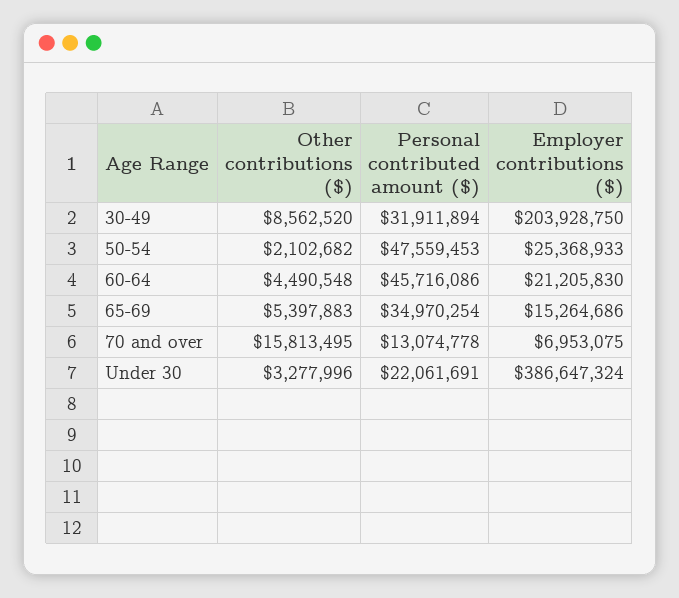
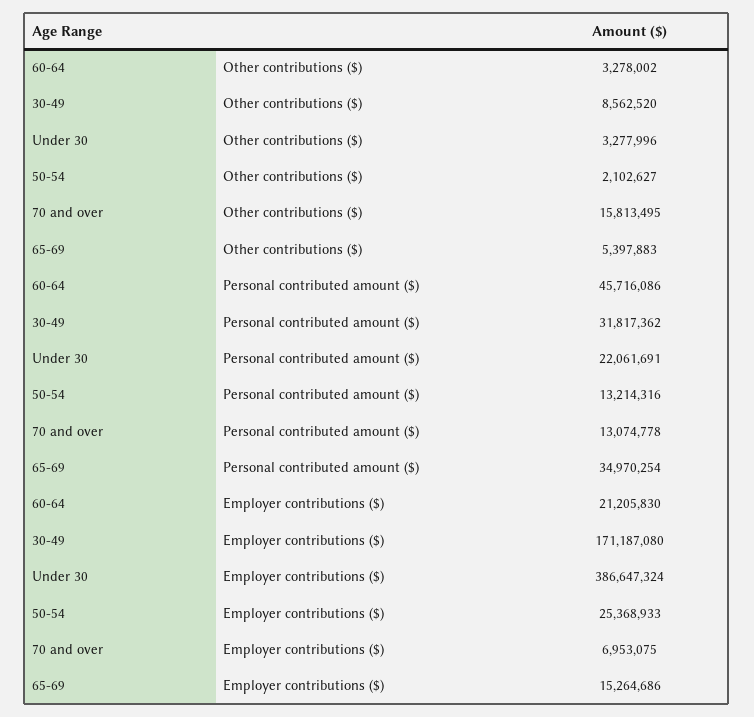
  {
    "Other contributions ($)": {
      "30-49": 8562520,
-     "50-54": 2102682,
+     "50-54": 2102627,
-     "60-64": 4490548,
+     "60-64": 3278002,
      "65-69": 5397883,
      "70 and over": 15813495,
      "Under 30": 3277996
    },
    "Personal contributed amount ($)": {
-     "30-49": 31911894,
+     "30-49": 31817362,
-     "50-54": 47559453,
+     "50-54": 13214316,
      "60-64": 45716086,
      "65-69": 34970254,
      "70 and over": 13074778,
      "Under 30": 22061691
    },
    "Employer contributions ($)": {
-     "30-49": 203928750,
+     "30-49": 171187080,
      "50-54": 25368933,
      "60-64": 21205830,
      "65-69": 15264686,
      "70 and over": 6953075,
      "Under 30": 386647324
    }
  }

